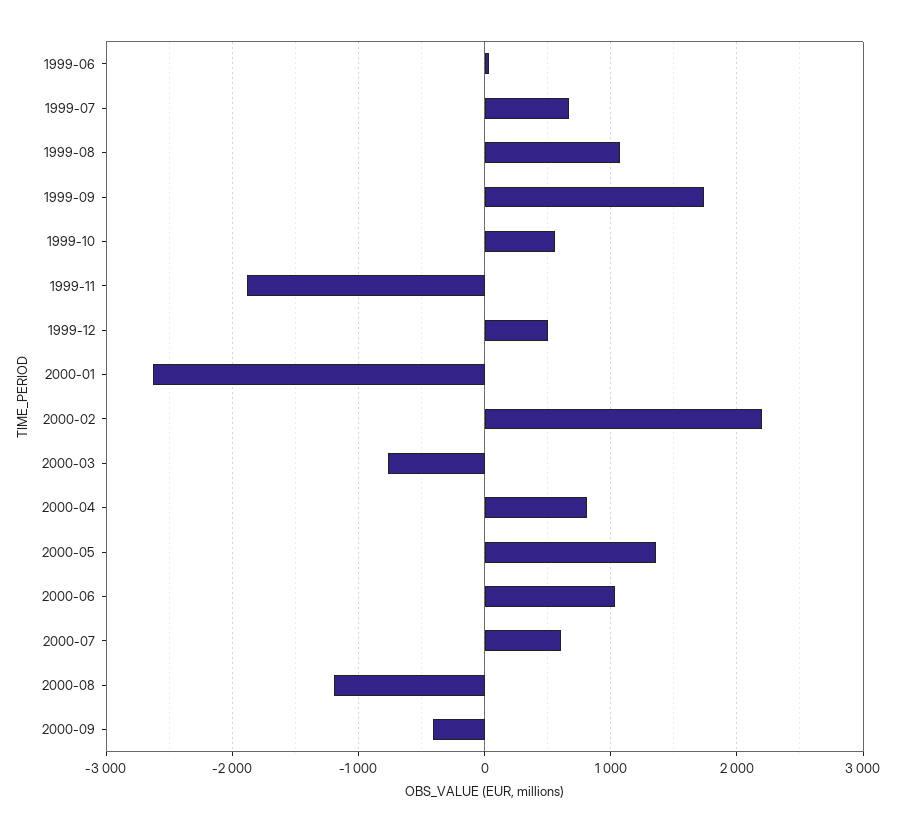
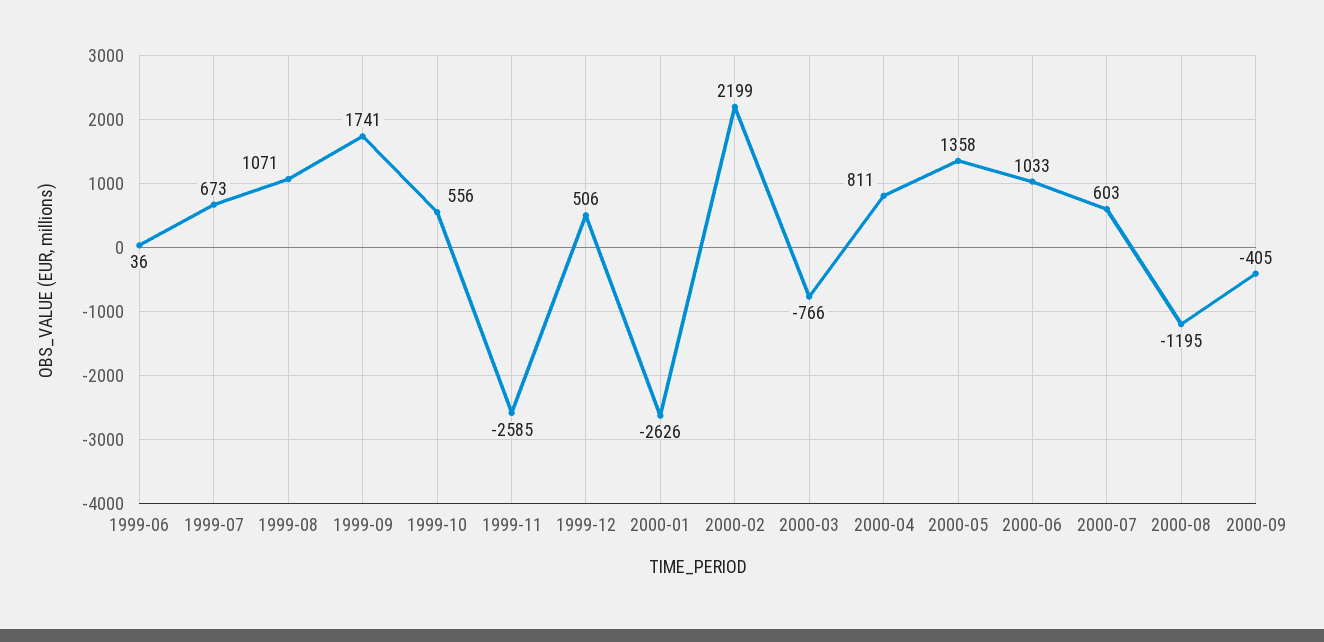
  {
    "1999-06": 36,
    "1999-07": 673,
    "1999-08": 1071,
    "1999-09": 1741,
    "1999-10": 556,
-   "1999-11": -1900,
+   "1999-11": -2585,
    "1999-12": 506,
    "2000-01": -2626,
    "2000-02": 2199,
    "2000-03": -766,
    "2000-04": 811,
    "2000-05": 1358,
    "2000-06": 1033,
    "2000-07": 603,
    "2000-08": -1195,
    "2000-09": -405
  }

